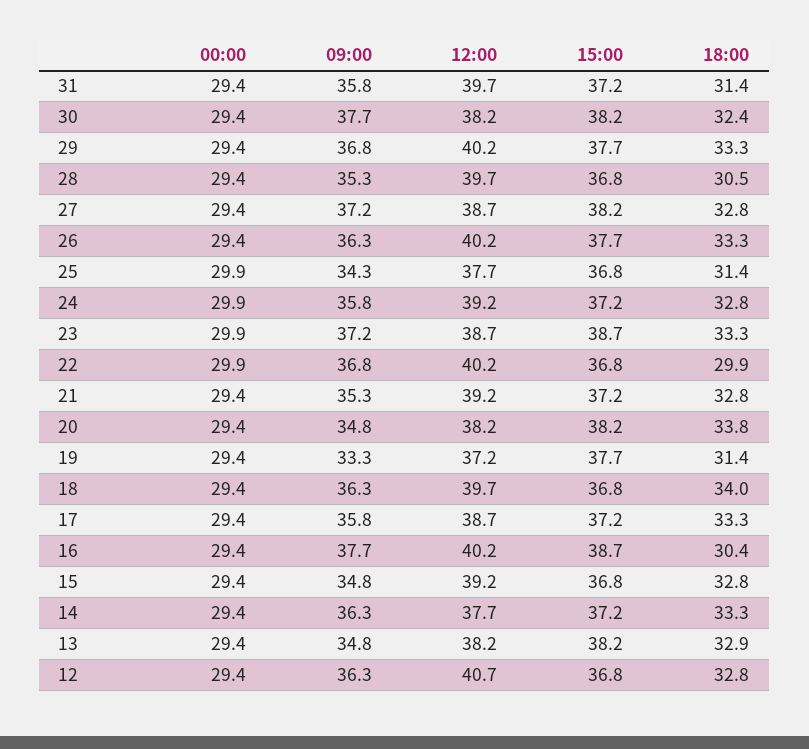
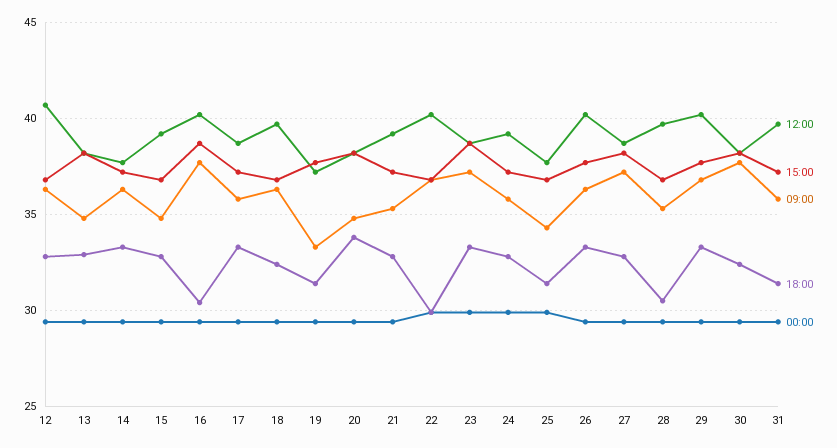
  {
    "00:00": {
      "31": 29.4,
      "30": 29.4,
      "29": 29.4,
      "28": 29.4,
      "27": 29.4,
      "26": 29.4,
      "25": 29.9,
      "24": 29.9,
      "23": 29.9,
      "22": 29.9,
      "21": 29.4,
      "20": 29.4,
      "19": 29.4,
      "18": 29.4,
      "17": 29.4,
      "16": 29.4,
      "15": 29.4,
      "14": 29.4,
      "13": 29.4,
      "12": 29.4
    },
    "09:00": {
      "31": 35.8,
      "30": 37.7,
      "29": 36.8,
      "28": 35.3,
      "27": 37.2,
      "26": 36.3,
      "25": 34.3,
      "24": 35.8,
      "23": 37.2,
      "22": 36.8,
      "21": 35.3,
      "20": 34.8,
      "19": 33.3,
      "18": 36.3,
      "17": 35.8,
      "16": 37.7,
      "15": 34.8,
      "14": 36.3,
      "13": 34.8,
      "12": 36.3
    },
    "12:00": {
      "31": 39.7,
      "30": 38.2,
      "29": 40.2,
      "28": 39.7,
      "27": 38.7,
      "26": 40.2,
      "25": 37.7,
      "24": 39.2,
      "23": 38.7,
      "22": 40.2,
      "21": 39.2,
      "20": 38.2,
      "19": 37.2,
      "18": 39.7,
      "17": 38.7,
      "16": 40.2,
      "15": 39.2,
      "14": 37.7,
      "13": 38.2,
      "12": 40.7
    },
    "15:00": {
      "31": 37.2,
      "30": 38.2,
      "29": 37.7,
      "28": 36.8,
      "27": 38.2,
      "26": 37.7,
      "25": 36.8,
      "24": 37.2,
      "23": 38.7,
      "22": 36.8,
      "21": 37.2,
      "20": 38.2,
      "19": 37.7,
      "18": 36.8,
      "17": 37.2,
      "16": 38.7,
      "15": 36.8,
      "14": 37.2,
      "13": 38.2,
      "12": 36.8
    },
    "18:00": {
      "31": 31.4,
      "30": 32.4,
      "29": 33.3,
      "28": 30.5,
      "27": 32.8,
      "26": 33.3,
      "25": 31.4,
      "24": 32.8,
      "23": 33.3,
      "22": 29.9,
      "21": 32.8,
      "20": 33.8,
      "19": 31.4,
-     "18": 34,
+     "18": 32.5,
      "17": 33.3,
      "16": 30.4,
      "15": 32.8,
      "14": 33.3,
      "13": 32.9,
      "12": 32.8
    }
  }

